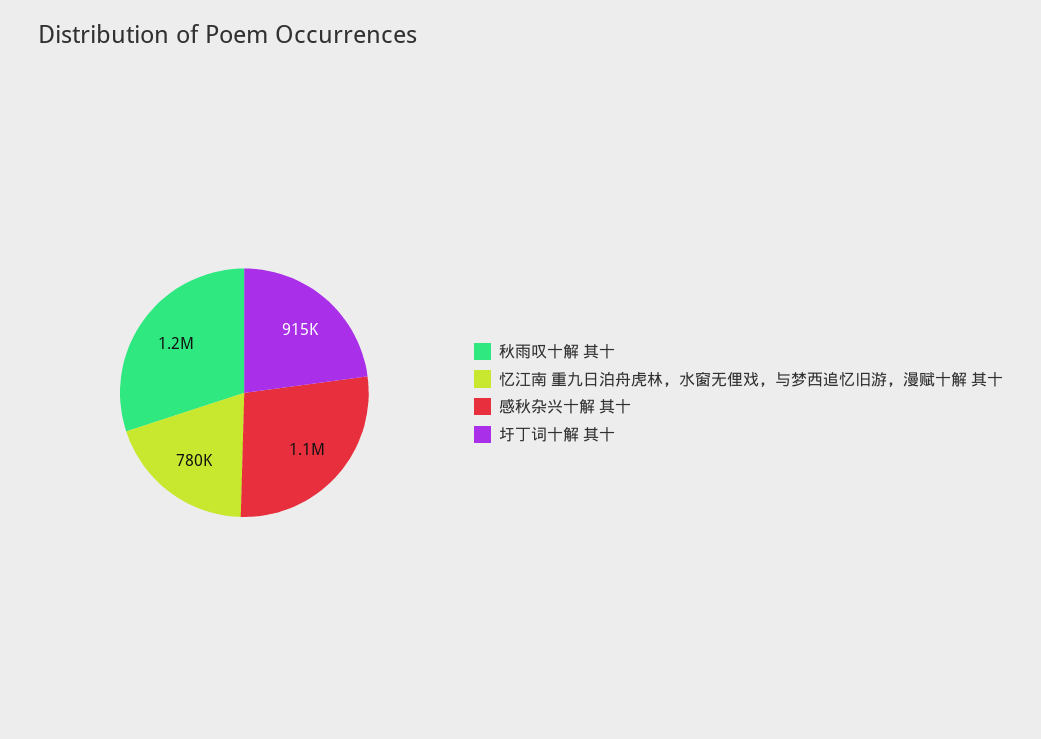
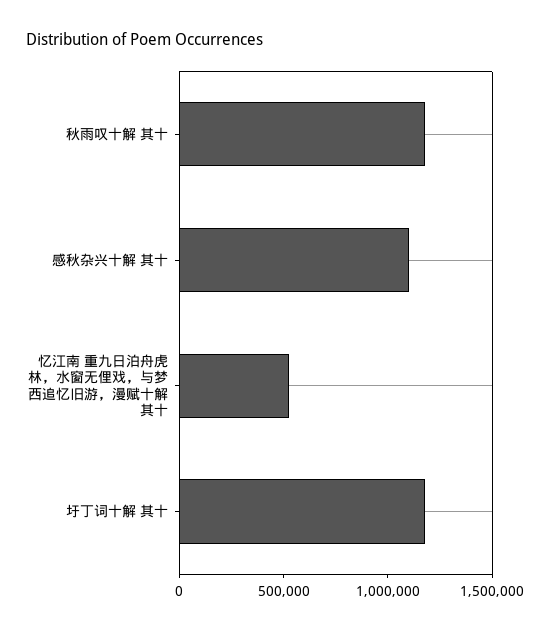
  {
    "秋雨叹十解 其十": 1200000,
-   "忆江南 重九日泊舟虎林，水窗无俚戏，与梦西追忆旧游，漫赋十解 其十": 780000,
+   "忆江南 重九日泊舟虎林，水窗无俚戏，与梦西追忆旧游，漫赋十解 其十": 500000,
    "感秋杂兴十解 其十": 1100000,
-   "圩丁词十解 其十": 915000
+   "圩丁词十解 其十": 1200000
  }

